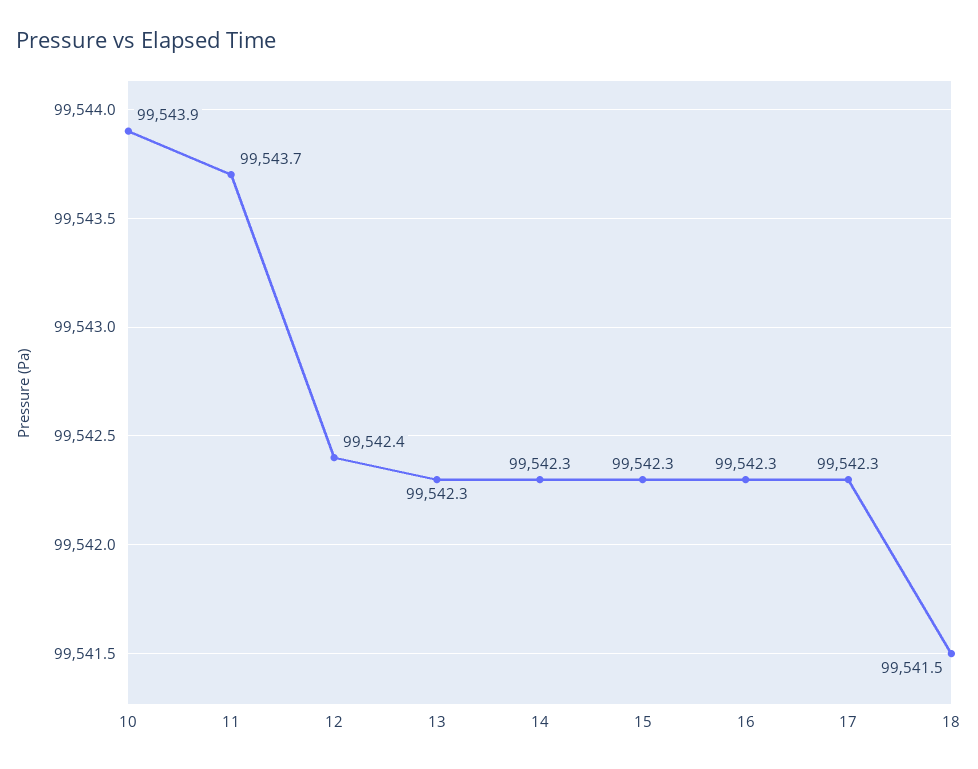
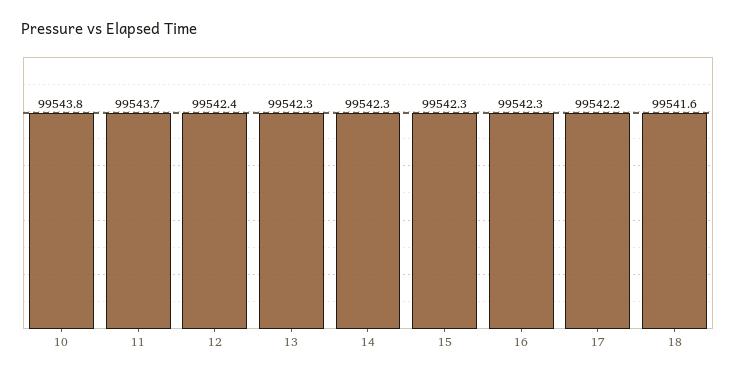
  {
-   "10": 99543.9,
+   "10": 99543.8,
    "11": 99543.7,
    "12": 99542.4,
    "13": 99542.3,
    "14": 99542.3,
    "15": 99542.3,
    "16": 99542.3,
-   "17": 99542.3,
+   "17": 99542.2,
-   "18": 99541.5
+   "18": 99541.6
  }

